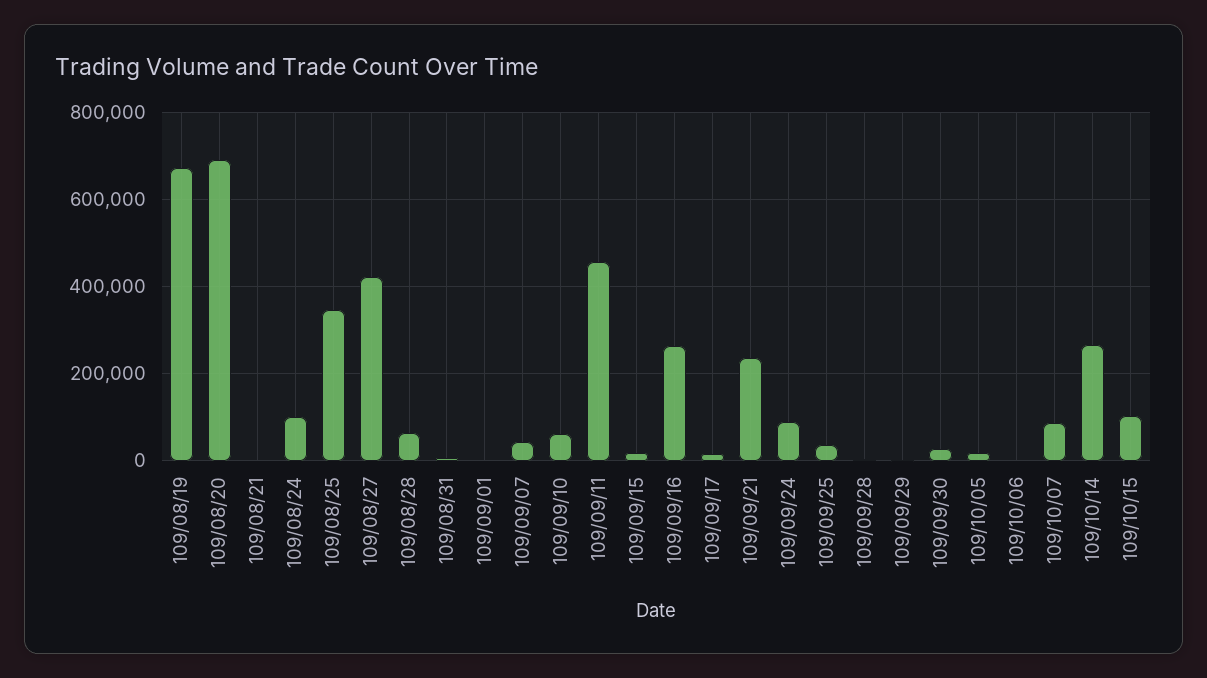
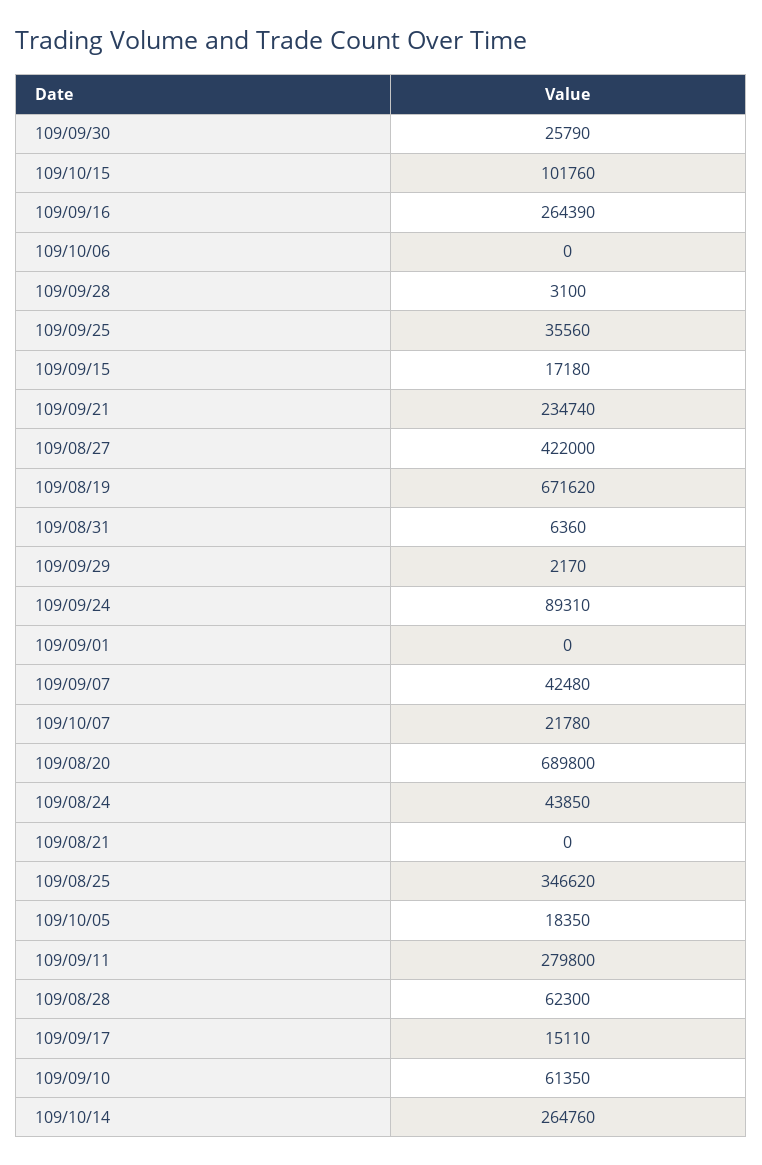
  {
    "109/08/19": 671620,
    "109/08/20": 689800,
    "109/08/21": 0,
-   "109/08/24": 100000,
+   "109/08/24": 43850,
    "109/08/25": 346620,
    "109/08/27": 422000,
    "109/08/28": 62300,
    "109/08/31": 6360,
    "109/09/01": 0,
    "109/09/07": 42480,
    "109/09/10": 61350,
-   "109/09/11": 460000,
+   "109/09/11": 279800,
    "109/09/15": 17180,
    "109/09/16": 264390,
    "109/09/17": 15110,
    "109/09/21": 234740,
    "109/09/24": 89310,
    "109/09/25": 35560,
    "109/09/28": 3100,
    "109/09/29": 2170,
    "109/09/30": 25790,
    "109/10/05": 18350,
    "109/10/06": 0,
-   "109/10/07": 80000,
+   "109/10/07": 21780,
    "109/10/14": 264760,
    "109/10/15": 101760
  }

